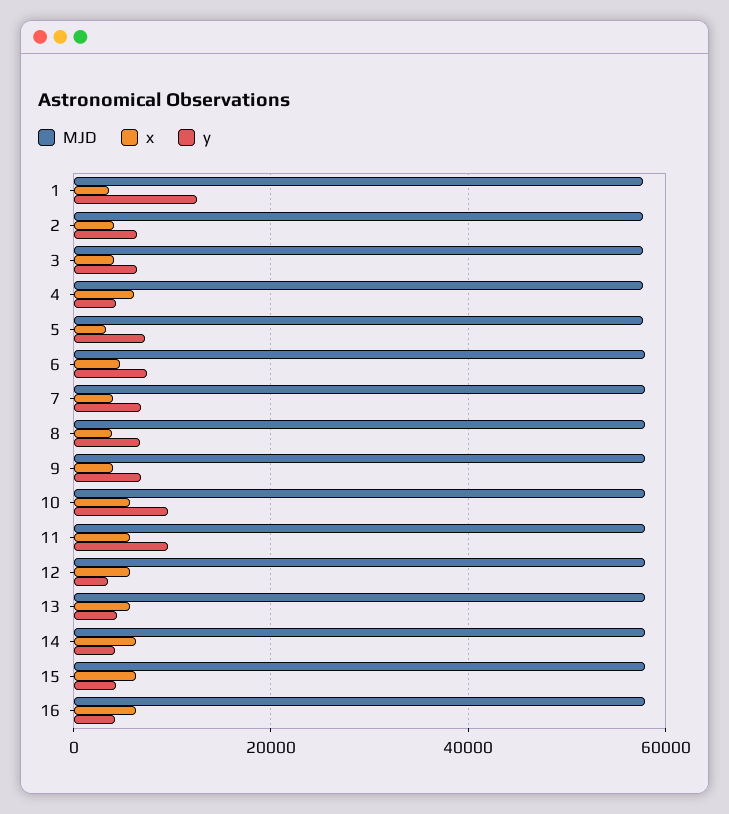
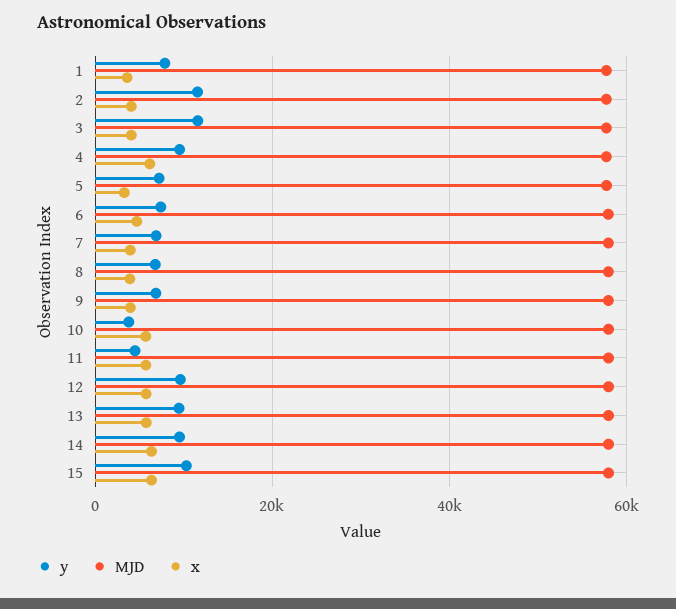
  {
    "MJD": {
      "1": 58000,
      "2": 58000,
      "3": 58000,
      "4": 58000,
      "5": 58000,
      "6": 58000,
      "7": 58000,
      "8": 58000,
      "9": 58000,
      "10": 58000,
      "11": 58000,
      "12": 58000,
      "13": 58000,
      "14": 58000,
-     "15": 58000,
+     "15": 58000
-     "16": 58000
    },
    "x": {
      "1": 4000,
      "2": 4000,
      "3": 4000,
      "4": 6000,
      "5": 4000,
      "6": 4000,
      "7": 4000,
      "8": 4000,
      "9": 4000,
      "10": 6000,
      "11": 6000,
      "12": 6000,
      "13": 6000,
      "14": 6000,
-     "15": 6000,
+     "15": 6000
-     "16": 6000
    },
    "y": {
-     "1": 12000,
+     "1": 8000,
-     "2": 6000,
+     "2": 12000,
-     "3": 6000,
+     "3": 12000,
-     "4": 4000,
+     "4": 10000,
      "5": 8000,
      "6": 8000,
      "7": 6000,
      "8": 6000,
      "9": 6000,
-     "10": 10000,
+     "10": 4000,
-     "11": 10000,
+     "11": 4000,
-     "12": 4000,
+     "12": 10000,
-     "13": 4000,
+     "13": 10000,
-     "14": 4000,
+     "14": 10000,
-     "15": 4000,
+     "15": 10000
-     "16": 4000
    }
  }

